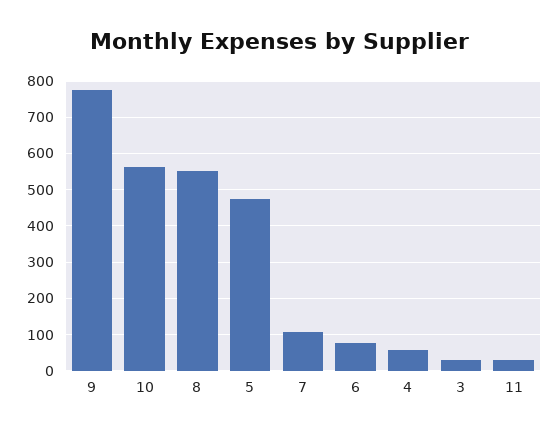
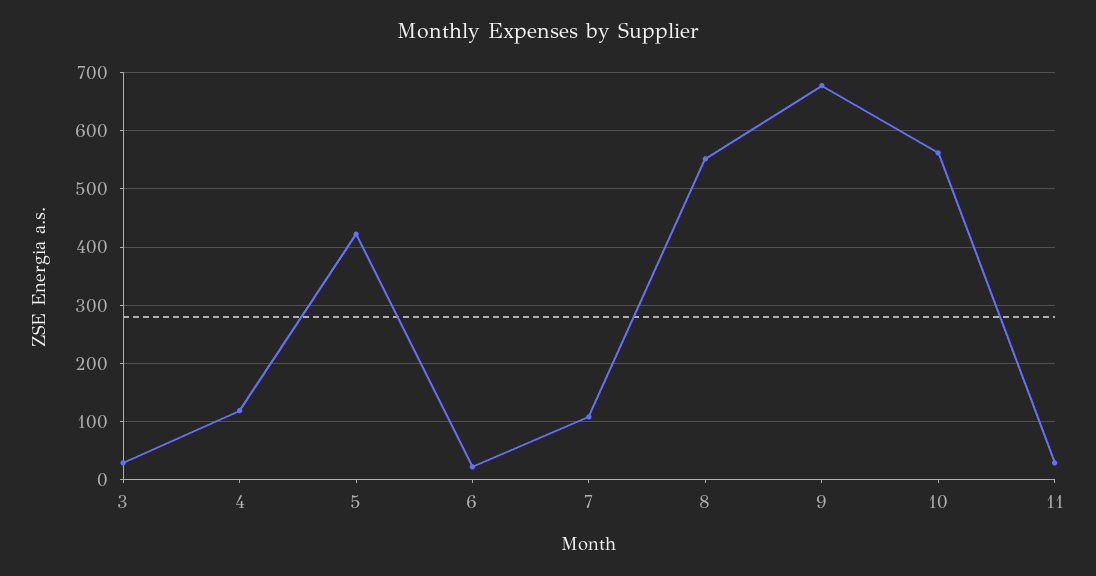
  {
-   "9": 780,
+   "9": 680,
    "10": 560,
    "8": 560,
-   "5": 480,
+   "5": 420,
    "7": 100,
-   "6": 80,
+   "6": 20,
-   "4": 60,
+   "4": 120,
    "3": 20,
    "11": 20
  }

